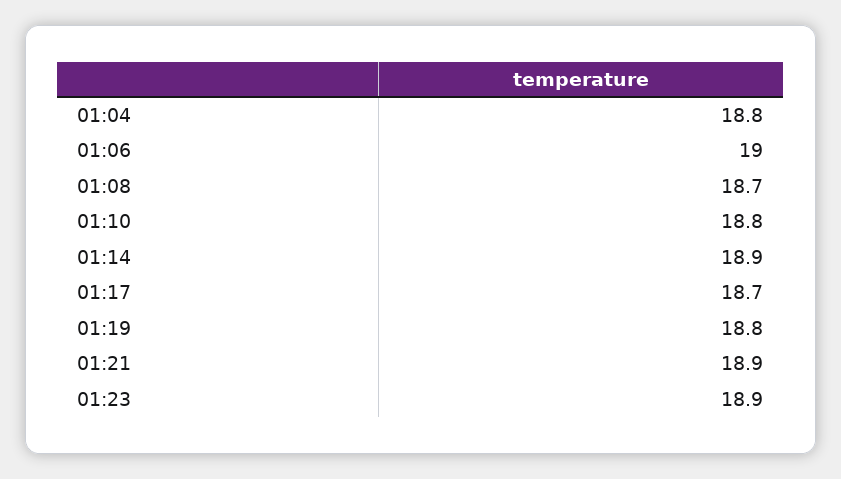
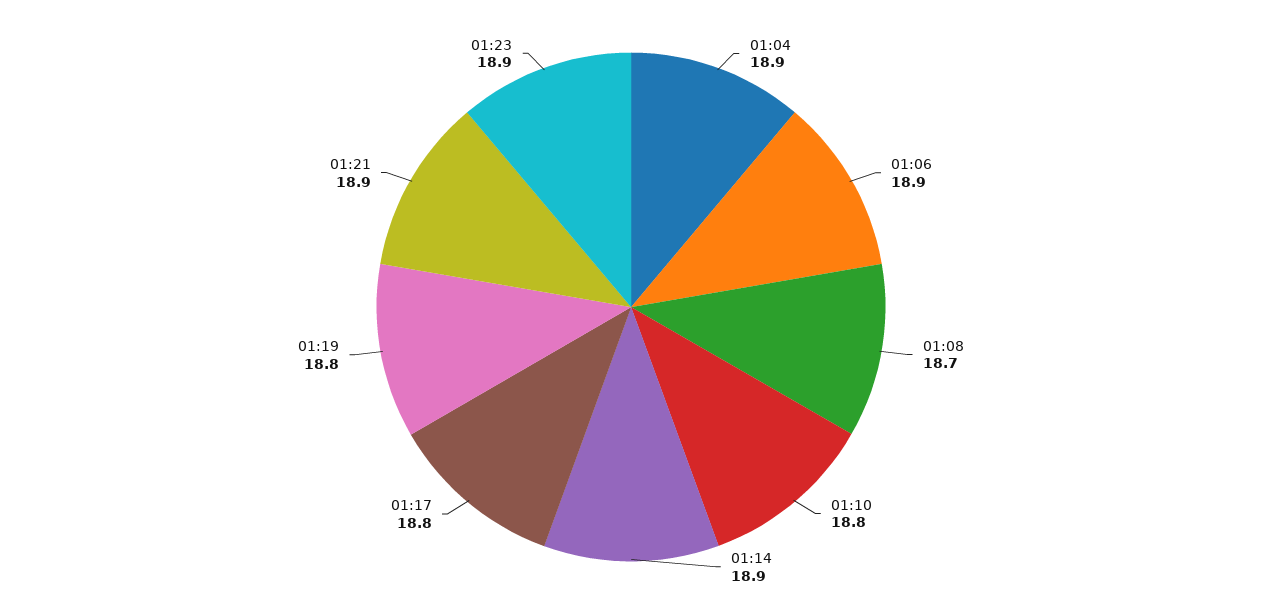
  {
-   "01:04": 18.8,
+   "01:04": 18.9,
-   "01:06": 19,
+   "01:06": 18.9,
    "01:08": 18.7,
    "01:10": 18.8,
    "01:14": 18.9,
-   "01:17": 18.7,
+   "01:17": 18.8,
    "01:19": 18.8,
    "01:21": 18.9,
    "01:23": 18.9
  }

